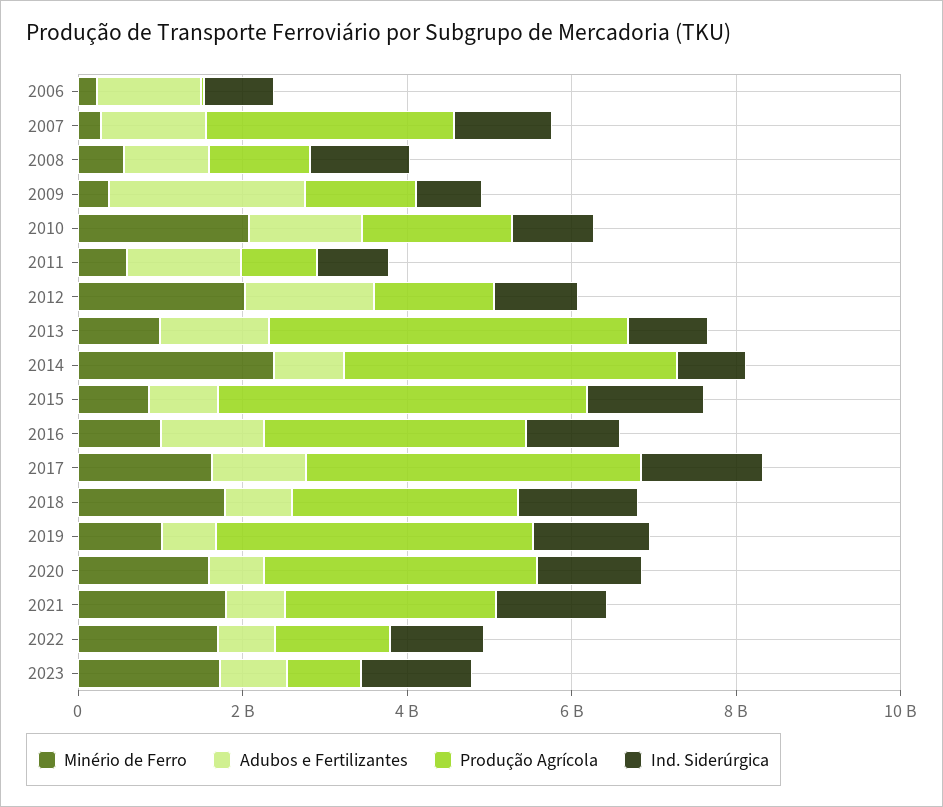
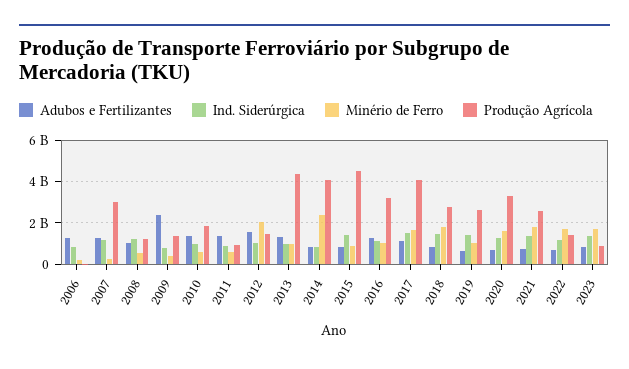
  {
    "Minério de Ferro": {
      "2006": 0,
      "2007": 500000000,
      "2008": 500000000,
      "2009": 500000000,
-     "2010": 2000000000,
+     "2010": 500000000,
      "2011": 500000000,
      "2012": 2000000000,
      "2013": 1000000000,
      "2014": 2500000000,
      "2015": 1000000000,
      "2016": 1000000000,
      "2017": 1500000000,
      "2018": 2000000000,
      "2019": 1000000000,
      "2020": 1500000000,
      "2021": 2000000000,
      "2022": 1500000000,
      "2023": 1500000000
    },
    "Adubos e Fertilizantes": {
      "2006": 1500000000,
      "2007": 1500000000,
      "2008": 1000000000,
      "2009": 2500000000,
      "2010": 1500000000,
      "2011": 1500000000,
      "2012": 1500000000,
      "2013": 1500000000,
      "2014": 1000000000,
      "2015": 1000000000,
      "2016": 1500000000,
      "2017": 1000000000,
      "2018": 1000000000,
      "2019": 500000000,
      "2020": 500000000,
      "2021": 500000000,
      "2022": 500000000,
      "2023": 1000000000
    },
    "Produção Agrícola": {
      "2006": 0,
      "2007": 3000000000,
      "2008": 1000000000,
      "2009": 1500000000,
      "2010": 2000000000,
      "2011": 1000000000,
      "2012": 1500000000,
      "2013": 4500000000,
      "2014": 4000000000,
      "2015": 4500000000,
      "2016": 3000000000,
      "2017": 4000000000,
      "2018": 3000000000,
-     "2019": 4000000000,
+     "2019": 2500000000,
      "2020": 3500000000,
      "2021": 2500000000,
      "2022": 1500000000,
      "2023": 1000000000
    },
    "Ind. Siderúrgica": {
      "2006": 1000000000,
      "2007": 1000000000,
      "2008": 1000000000,
      "2009": 1000000000,
      "2010": 1000000000,
      "2011": 1000000000,
      "2012": 1000000000,
      "2013": 1000000000,
      "2014": 1000000000,
      "2015": 1500000000,
      "2016": 1000000000,
      "2017": 1500000000,
      "2018": 1500000000,
      "2019": 1500000000,
      "2020": 1500000000,
      "2021": 1500000000,
      "2022": 1000000000,
      "2023": 1500000000
    }
  }

